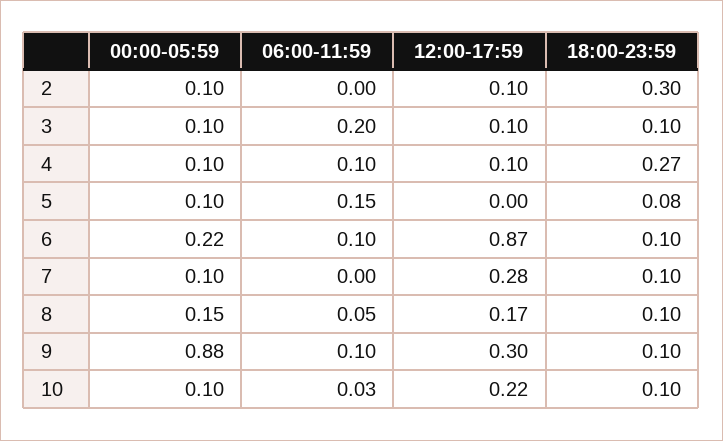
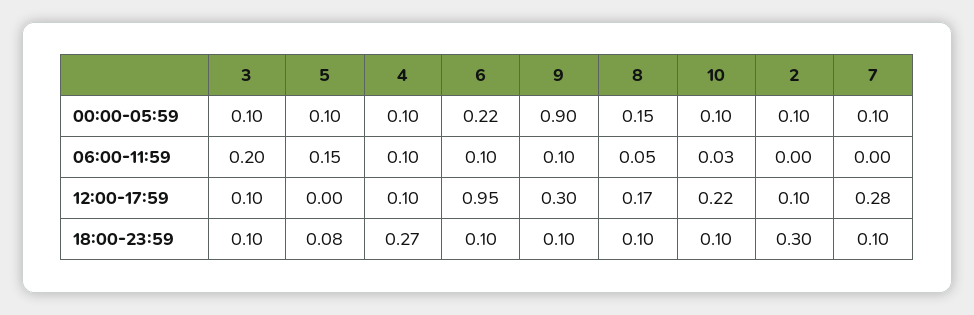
  {
    "00:00-05:59": {
      "2": 0.1,
      "3": 0.1,
      "4": 0.1,
      "5": 0.1,
      "6": 0.22,
      "7": 0.1,
      "8": 0.15,
-     "9": 0.88,
+     "9": 0.9,
      "10": 0.1
    },
    "06:00-11:59": {
      "2": 0,
      "3": 0.2,
      "4": 0.1,
      "5": 0.15,
      "6": 0.1,
      "7": 0,
      "8": 0.05,
      "9": 0.1,
      "10": 0.03
    },
    "12:00-17:59": {
      "2": 0.1,
      "3": 0.1,
      "4": 0.1,
      "5": 0,
-     "6": 0.87,
+     "6": 0.95,
      "7": 0.28,
      "8": 0.17,
      "9": 0.3,
      "10": 0.22
    },
    "18:00-23:59": {
      "2": 0.3,
      "3": 0.1,
      "4": 0.27,
      "5": 0.08,
      "6": 0.1,
      "7": 0.1,
      "8": 0.1,
      "9": 0.1,
      "10": 0.1
    }
  }

